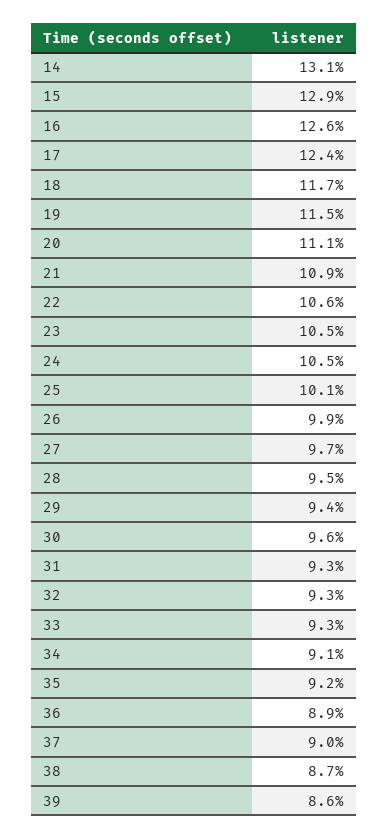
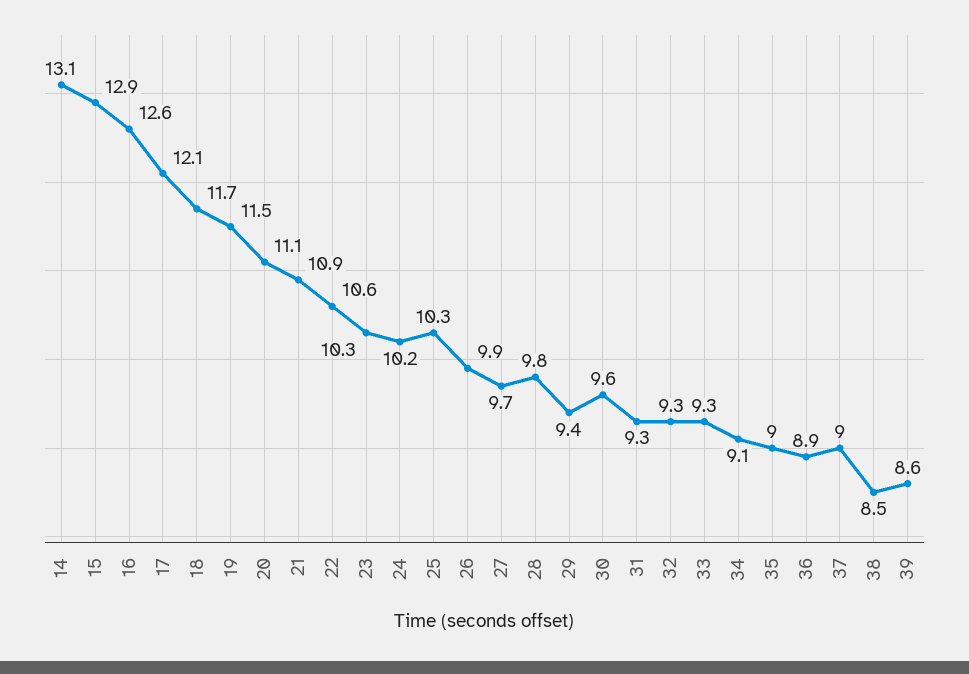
  {
    "14": 13.1,
    "15": 12.9,
    "16": 12.6,
-   "17": 12.4,
+   "17": 12.1,
    "18": 11.7,
    "19": 11.5,
    "20": 11.1,
    "21": 10.9,
    "22": 10.6,
-   "23": 10.5,
+   "23": 10.3,
-   "24": 10.5,
+   "24": 10.2,
-   "25": 10.1,
+   "25": 10.3,
    "26": 9.9,
    "27": 9.7,
-   "28": 9.5,
+   "28": 9.8,
    "29": 9.4,
    "30": 9.6,
    "31": 9.3,
    "32": 9.3,
    "33": 9.3,
    "34": 9.1,
-   "35": 9.2,
+   "35": 9,
    "36": 8.9,
    "37": 9,
-   "38": 8.7,
+   "38": 8.5,
    "39": 8.6
  }

